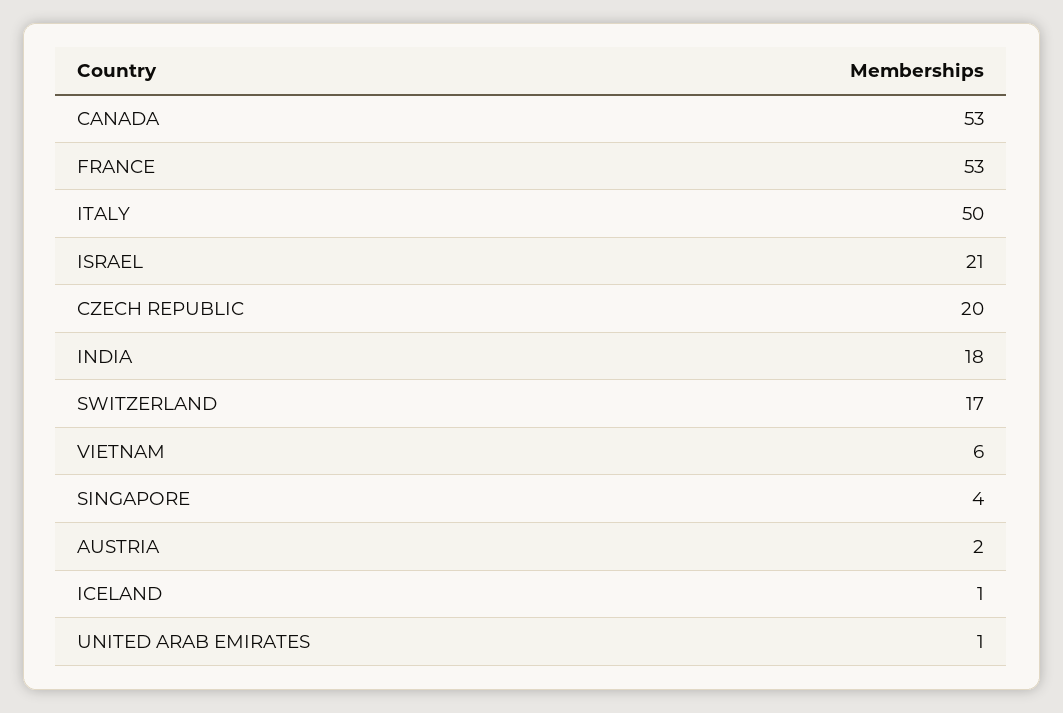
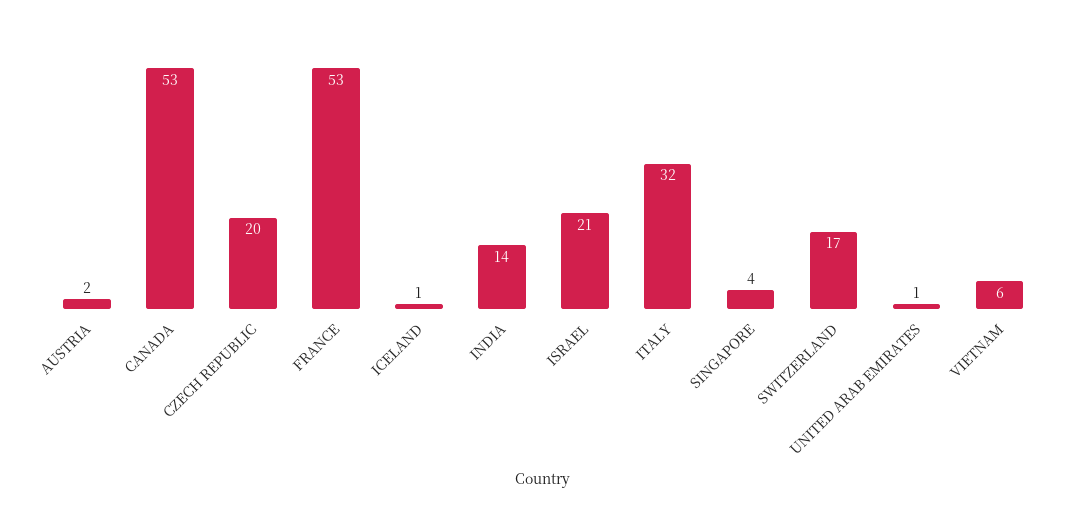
  {
    "CANADA": 53,
    "FRANCE": 53,
-   "ITALY": 50,
+   "ITALY": 32,
    "ISRAEL": 21,
    "CZECH REPUBLIC": 20,
-   "INDIA": 18,
+   "INDIA": 14,
    "SWITZERLAND": 17,
    "VIETNAM": 6,
    "SINGAPORE": 4,
    "AUSTRIA": 2,
    "ICELAND": 1,
    "UNITED ARAB EMIRATES": 1
  }

